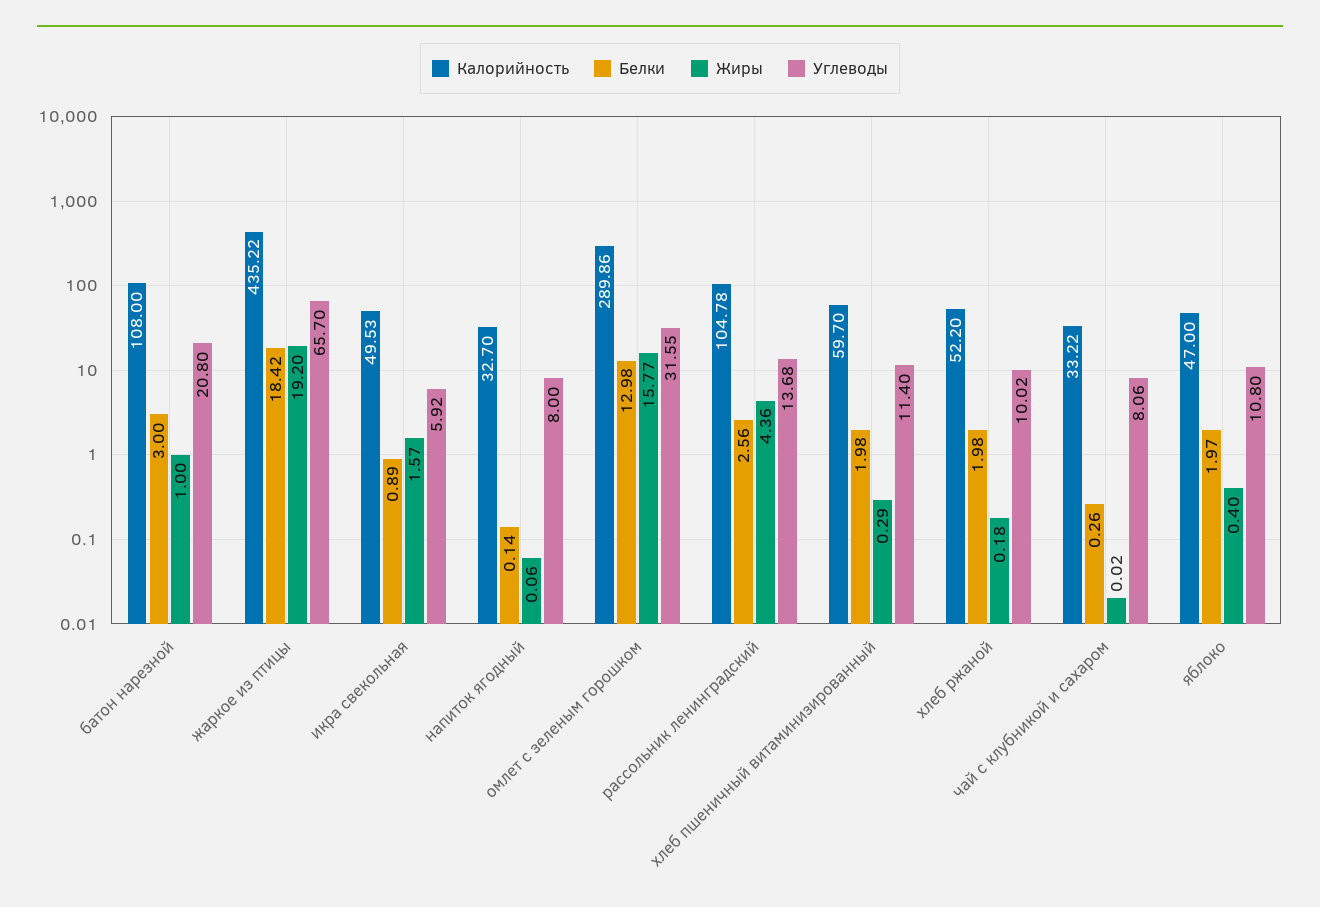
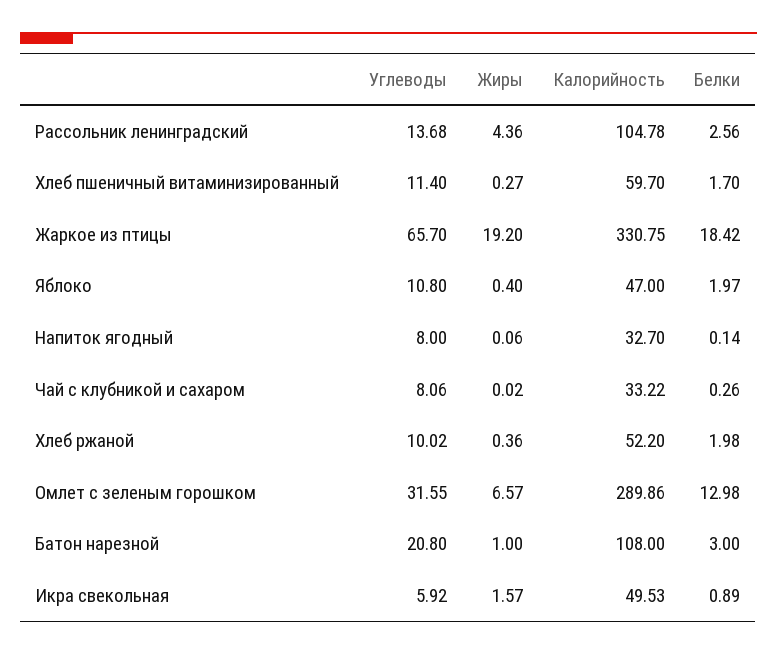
  {
    "Калорийность": {
      "батон нарезной": 108,
-     "жаркое из птицы": 435.22,
+     "жаркое из птицы": 330.75,
      "икра свекольная": 49.53,
      "напиток ягодный": 32.7,
      "омлет с зеленым горошком": 289.86,
      "рассольник ленинградский": 104.78,
      "хлеб пшеничный витаминизированный": 59.7,
      "хлеб ржаной": 52.2,
      "чай с клубникой и сахаром": 33.22,
      "яблоко": 47
    },
    "Белки": {
      "батон нарезной": 3,
      "жаркое из птицы": 18.42,
      "икра свекольная": 0.89,
      "напиток ягодный": 0.14,
      "омлет с зеленым горошком": 12.98,
      "рассольник ленинградский": 2.56,
-     "хлеб пшеничный витаминизированный": 1.98,
+     "хлеб пшеничный витаминизированный": 1.7,
      "хлеб ржаной": 1.98,
      "чай с клубникой и сахаром": 0.26,
      "яблоко": 1.97
    },
    "Жиры": {
      "батон нарезной": 1,
      "жаркое из птицы": 19.2,
      "икра свекольная": 1.57,
      "напиток ягодный": 0.06,
-     "омлет с зеленым горошком": 15.77,
+     "омлет с зеленым горошком": 6.57,
      "рассольник ленинградский": 4.36,
-     "хлеб пшеничный витаминизированный": 0.29,
+     "хлеб пшеничный витаминизированный": 0.27,
-     "хлеб ржаной": 0.18,
+     "хлеб ржаной": 0.36,
      "чай с клубникой и сахаром": 0.02,
      "яблоко": 0.4
    },
    "Углеводы": {
      "батон нарезной": 20.8,
      "жаркое из птицы": 65.7,
      "икра свекольная": 5.92,
      "напиток ягодный": 8,
      "омлет с зеленым горошком": 31.55,
      "рассольник ленинградский": 13.68,
      "хлеб пшеничный витаминизированный": 11.4,
      "хлеб ржаной": 10.02,
      "чай с клубникой и сахаром": 8.06,
      "яблоко": 10.8
    }
  }

